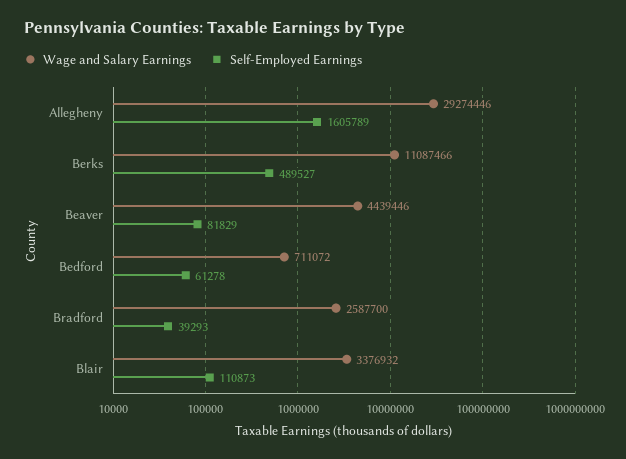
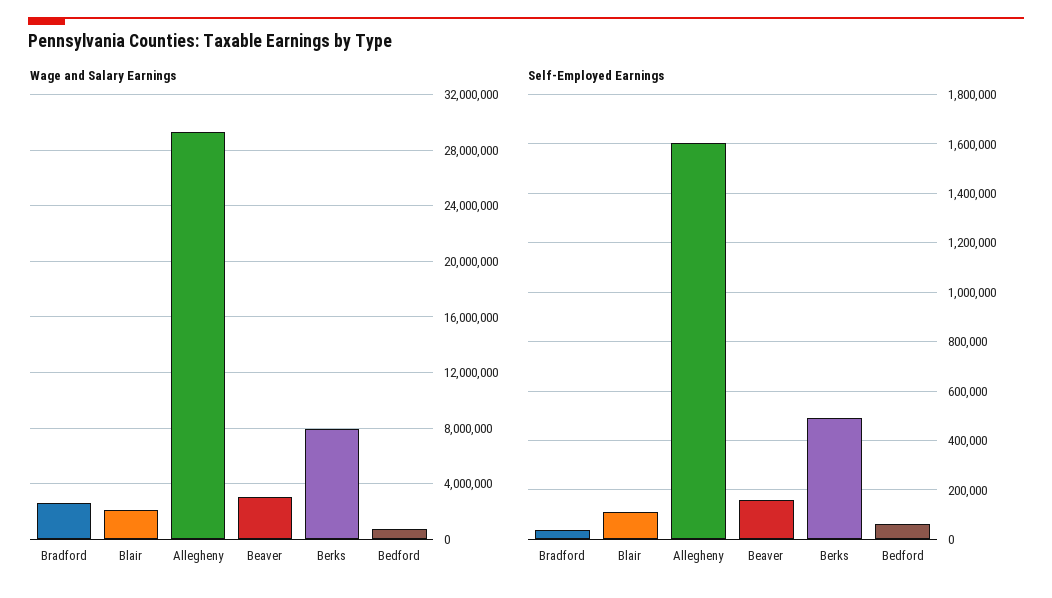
  {
    "Wage and Salary Earnings": {
      "Allegheny": 29274446,
-     "Berks": 11087466,
+     "Berks": 8000000,
-     "Beaver": 4439446,
+     "Beaver": 3000000,
      "Bedford": 711072,
      "Bradford": 2587700,
-     "Blair": 3376932
+     "Blair": 2000000
    },
    "Self-Employed Earnings": {
      "Allegheny": 1605789,
      "Berks": 489527,
-     "Beaver": 81829,
+     "Beaver": 150000,
      "Bedford": 61278,
      "Bradford": 39293,
      "Blair": 110873
    }
  }

